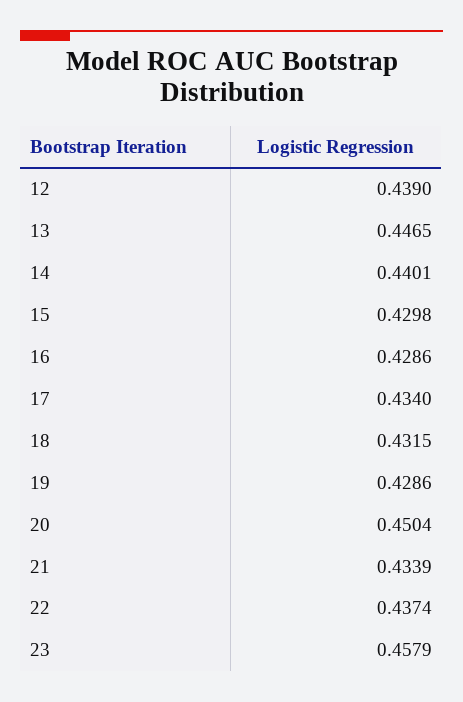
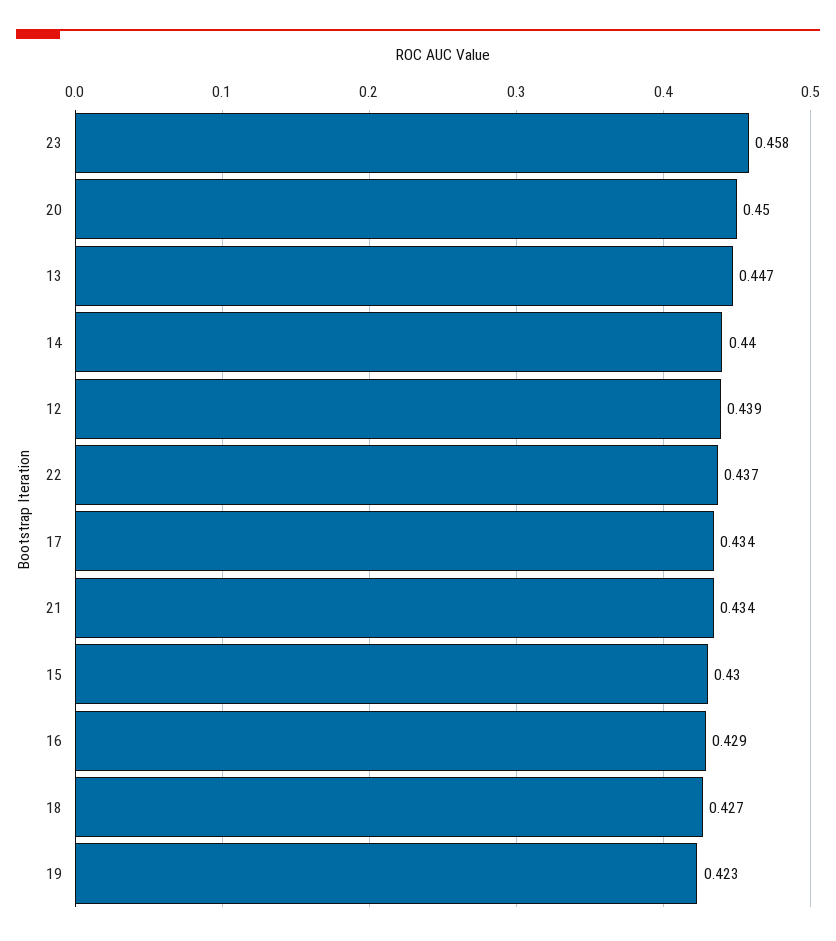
  {
    "12": 0.439,
    "13": 0.4465,
    "14": 0.4401,
    "15": 0.4298,
    "16": 0.4286,
    "17": 0.434,
-   "18": 0.4315,
+   "18": 0.427,
-   "19": 0.4286,
+   "19": 0.423,
    "20": 0.4504,
    "21": 0.4339,
    "22": 0.4374,
    "23": 0.4579
  }

